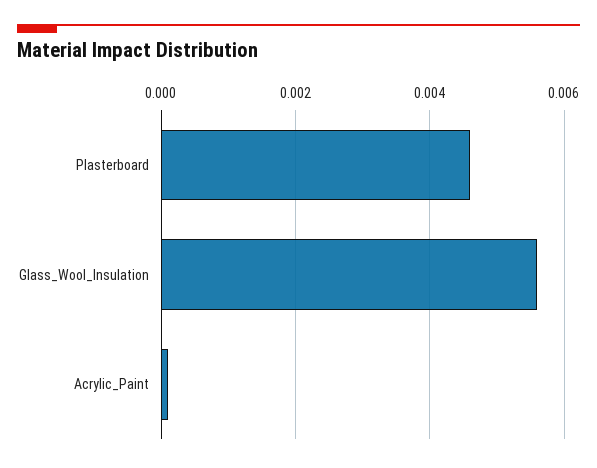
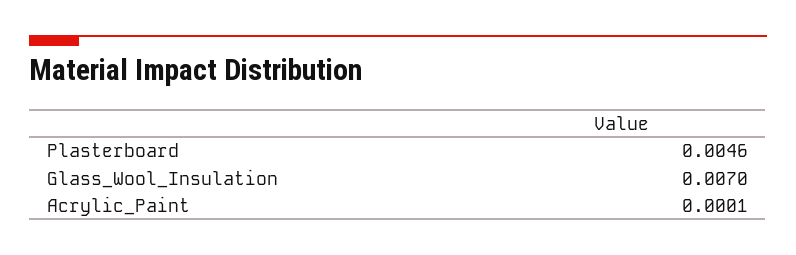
  {
    "Plasterboard": 0.0046,
-   "Glass_Wool_Insulation": 0.0055,
+   "Glass_Wool_Insulation": 0.007,
    "Acrylic_Paint": 0.0001
  }

